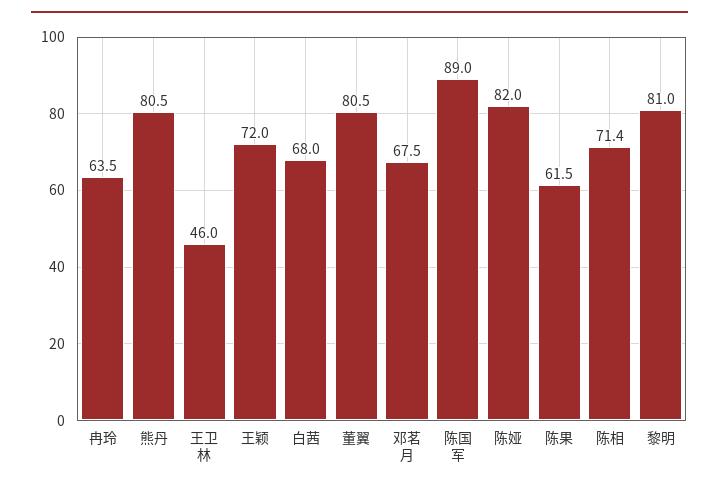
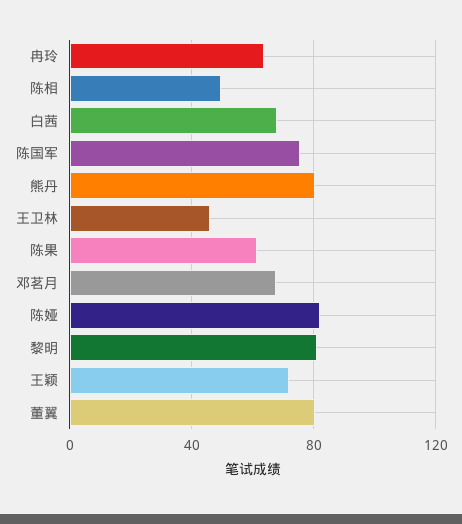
  {
    "冉玲": 63.5,
    "熊丹": 80.5,
    "王卫林": 46,
    "王颖": 72,
    "白茜": 68,
    "董翼": 80.5,
    "邓茗月": 67.5,
-   "陈国军": 89,
+   "陈国军": 75,
    "陈娅": 82,
    "陈果": 61.5,
-   "陈相": 71.4,
+   "陈相": 50,
    "黎明": 81
  }

